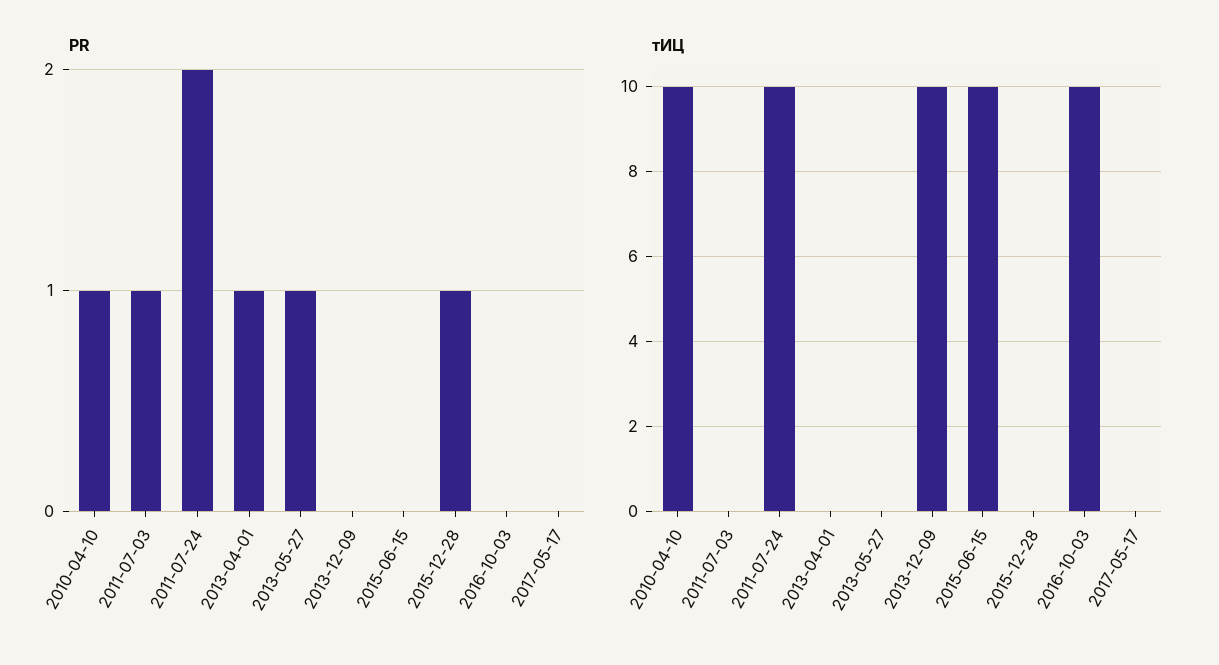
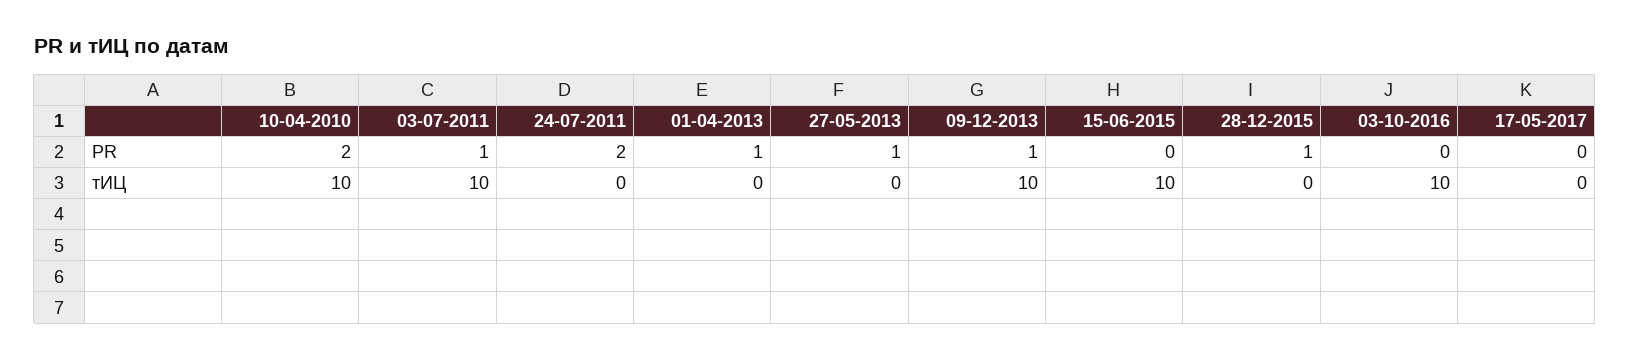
  {
    "PR": {
-     "2010-04-10": 1,
+     "2010-04-10": 2,
      "2011-07-03": 1,
      "2011-07-24": 2,
      "2013-04-01": 1,
      "2013-05-27": 1,
-     "2013-12-09": 0,
+     "2013-12-09": 1,
      "2015-06-15": 0,
      "2015-12-28": 1,
      "2016-10-03": 0,
      "2017-05-17": 0
    },
    "тИЦ": {
      "2010-04-10": 10,
-     "2011-07-03": 0,
+     "2011-07-03": 10,
-     "2011-07-24": 10,
+     "2011-07-24": 0,
      "2013-04-01": 0,
      "2013-05-27": 0,
      "2013-12-09": 10,
      "2015-06-15": 10,
      "2015-12-28": 0,
      "2016-10-03": 10,
      "2017-05-17": 0
    }
  }

